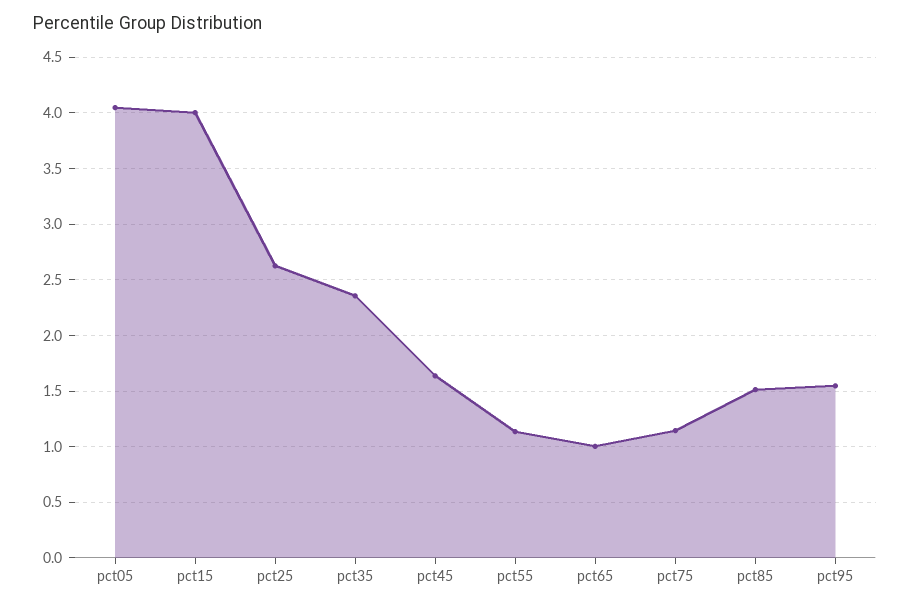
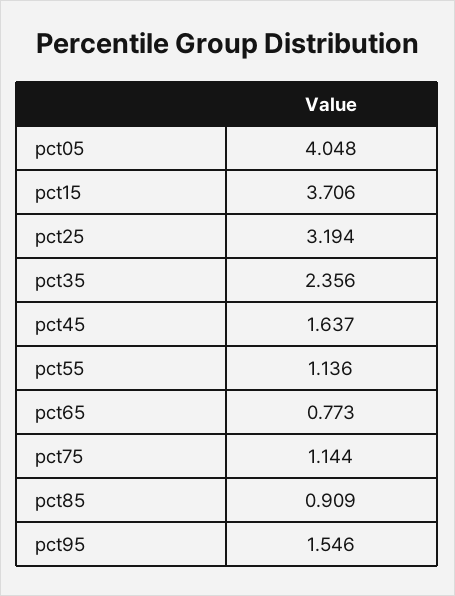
  {
    "pct05": 4.048,
-   "pct15": 4,
+   "pct15": 3.706,
-   "pct25": 2.6,
+   "pct25": 3.194,
    "pct35": 2.356,
    "pct45": 1.637,
    "pct55": 1.136,
-   "pct65": 1,
+   "pct65": 0.773,
    "pct75": 1.144,
-   "pct85": 1.5,
+   "pct85": 0.909,
    "pct95": 1.546
  }

